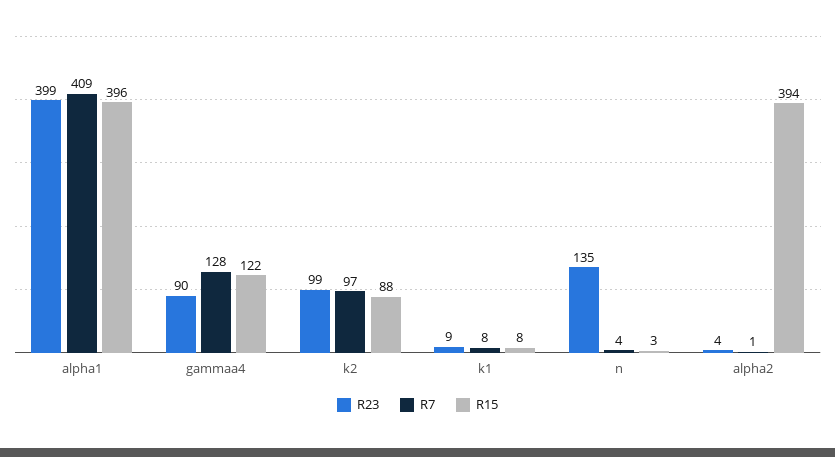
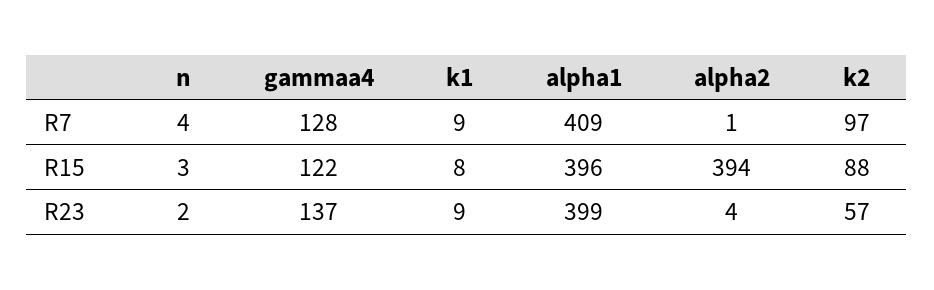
  {
    "R23": {
      "alpha1": 399,
-     "gammaa4": 90,
+     "gammaa4": 137,
-     "k2": 99,
+     "k2": 57,
      "k1": 9,
-     "n": 135,
+     "n": 2,
      "alpha2": 4
    },
    "R7": {
      "alpha1": 409,
      "gammaa4": 128,
      "k2": 97,
-     "k1": 8,
+     "k1": 9,
      "n": 4,
      "alpha2": 1
    },
    "R15": {
      "alpha1": 396,
      "gammaa4": 122,
      "k2": 88,
      "k1": 8,
      "n": 3,
      "alpha2": 394
    }
  }

